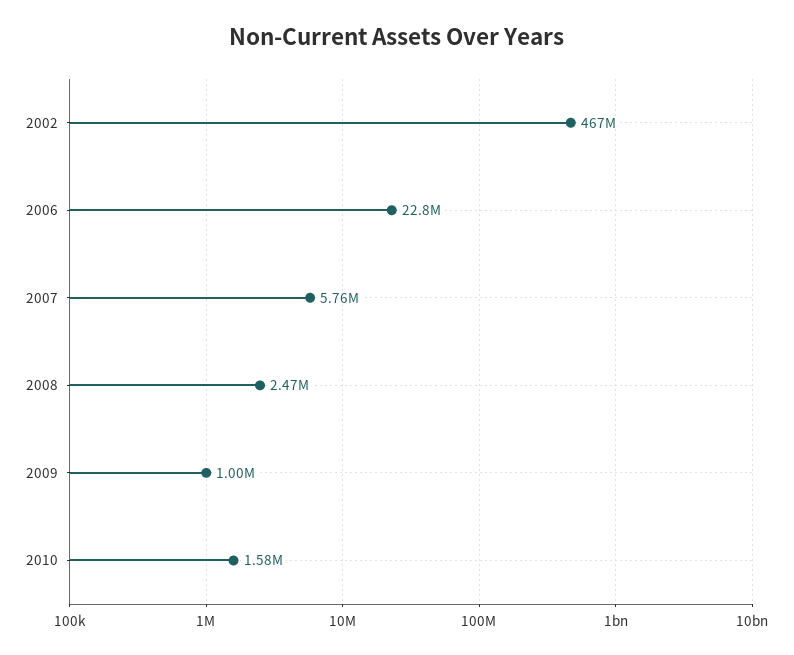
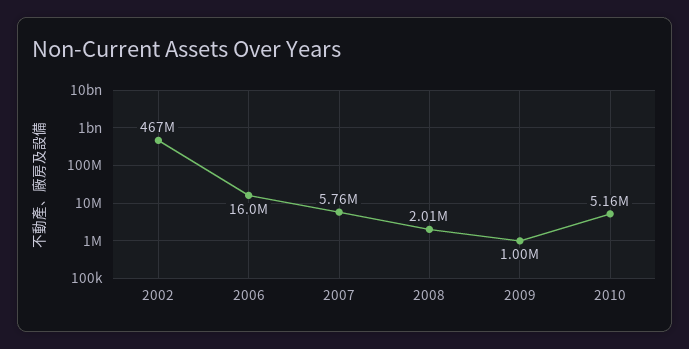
  {
    "2002": 467000000,
-   "2006": 22800000,
+   "2006": 16000000,
    "2007": 5760000,
-   "2008": 2470000,
+   "2008": 2010000,
    "2009": 1000000,
-   "2010": 1580000
+   "2010": 5160000
  }

